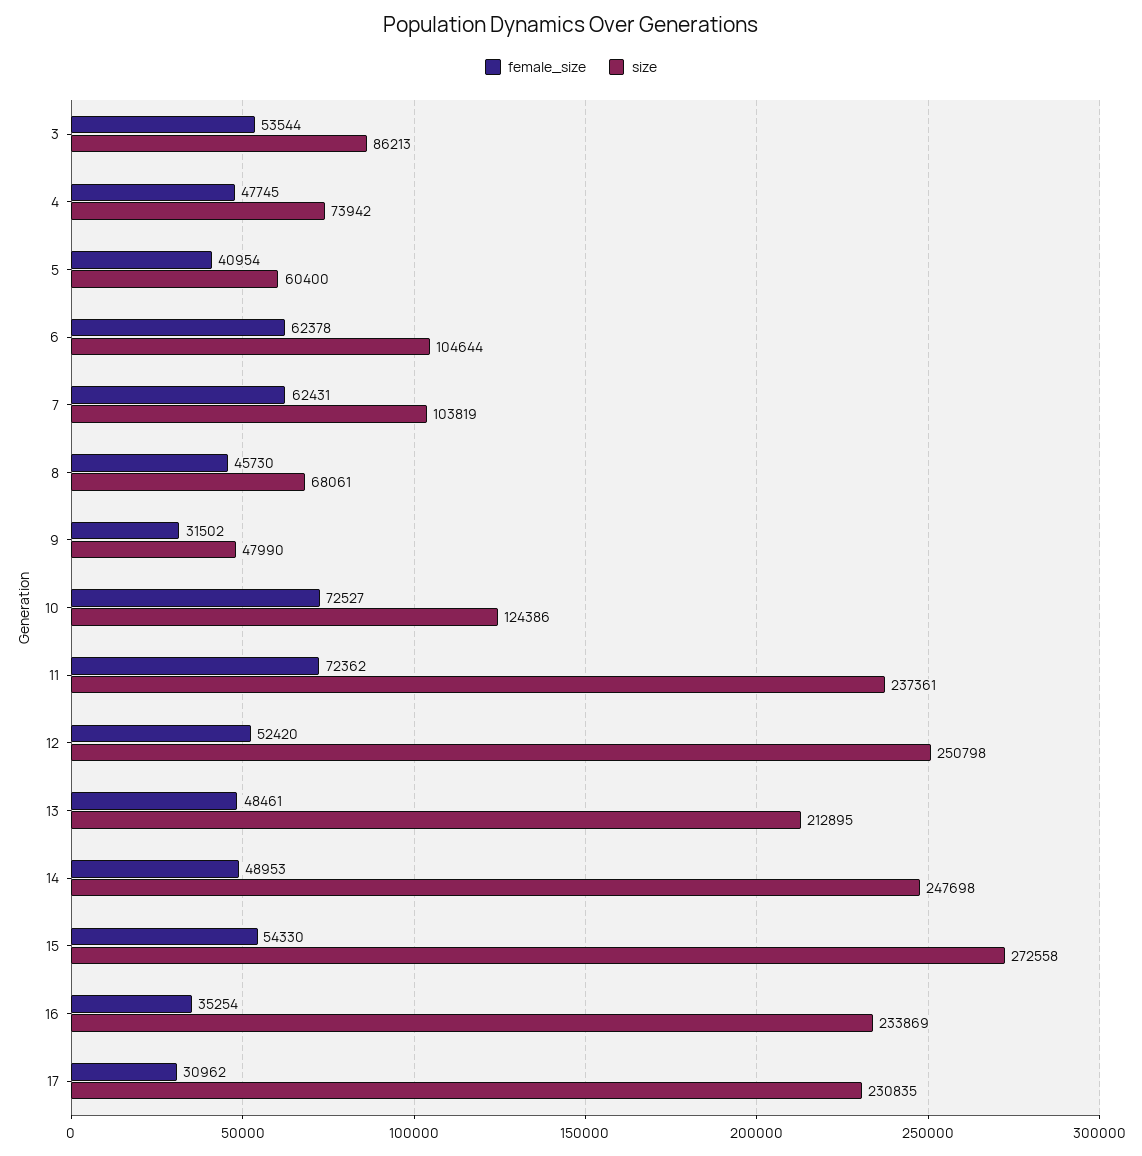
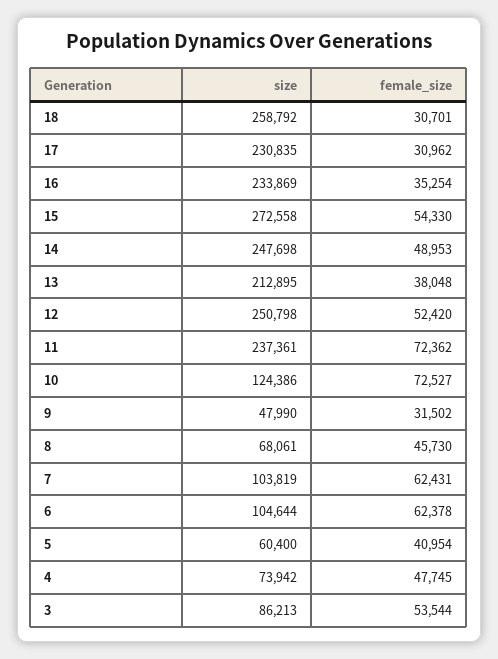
  {
    "female_size": {
      "3": 53544,
      "4": 47745,
      "5": 40954,
      "6": 62378,
      "7": 62431,
      "8": 45730,
      "9": 31502,
      "10": 72527,
      "11": 72362,
      "12": 52420,
-     "13": 48461,
+     "13": 38048,
      "14": 48953,
      "15": 54330,
      "16": 35254,
-     "17": 30962
+     "17": 30962,
+     "18": 30701
    },
    "size": {
      "3": 86213,
      "4": 73942,
      "5": 60400,
      "6": 104644,
      "7": 103819,
      "8": 68061,
      "9": 47990,
      "10": 124386,
      "11": 237361,
      "12": 250798,
      "13": 212895,
      "14": 247698,
      "15": 272558,
      "16": 233869,
-     "17": 230835
+     "17": 230835,
+     "18": 258792
    }
  }

